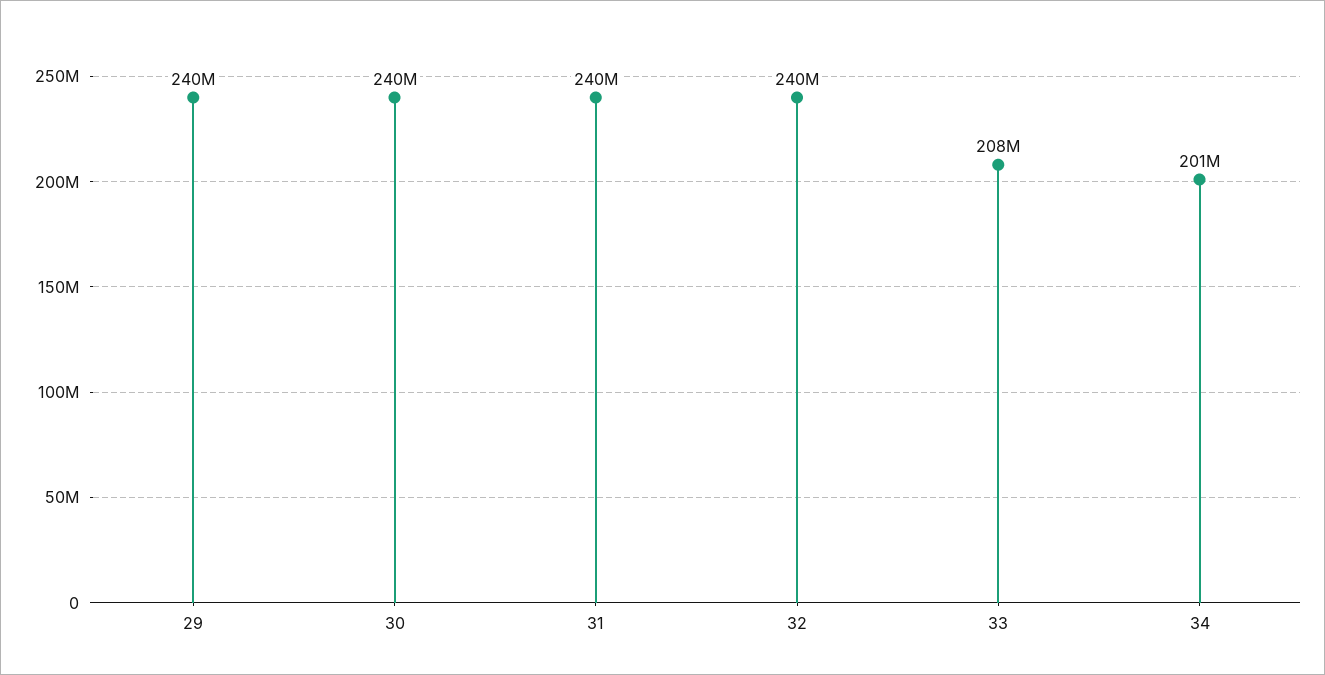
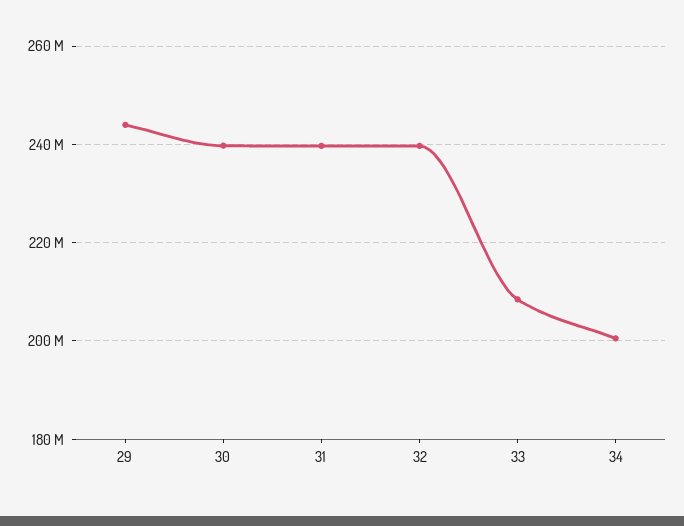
  {
-   "29": 240000000,
+   "29": 244000000,
    "30": 240000000,
    "31": 240000000,
    "32": 240000000,
    "33": 208000000,
    "34": 201000000
  }

